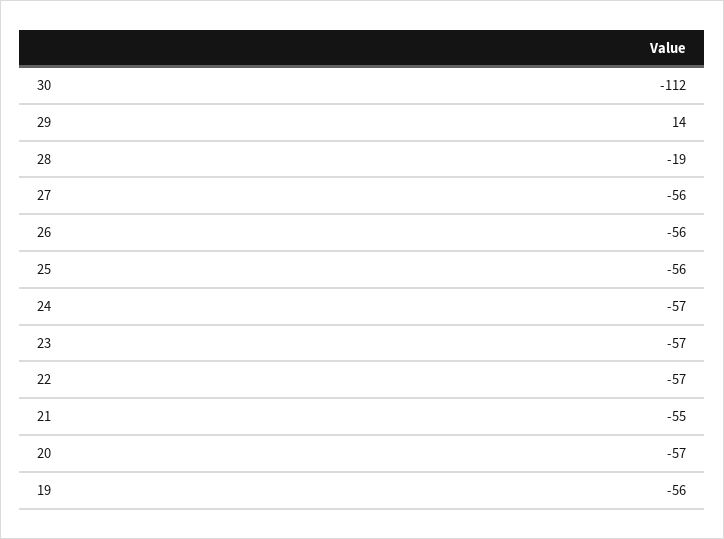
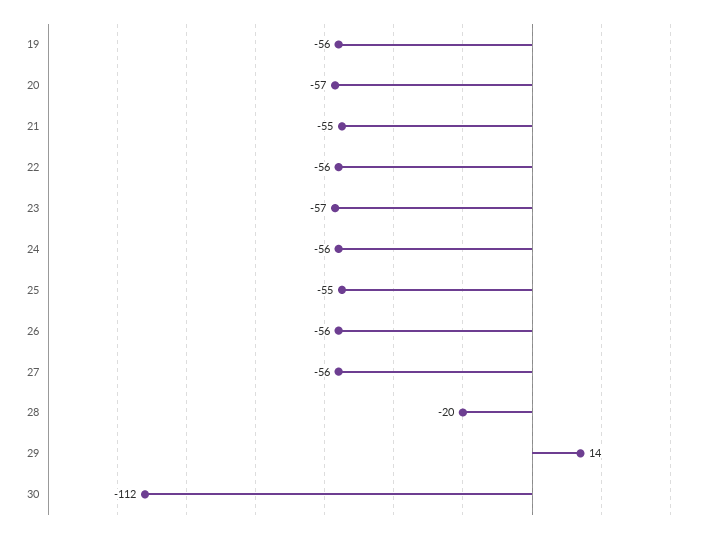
  {
    "30": -112,
    "29": 14,
-   "28": -19,
+   "28": -20,
    "27": -56,
    "26": -56,
-   "25": -56,
+   "25": -55,
-   "24": -57,
+   "24": -56,
    "23": -57,
-   "22": -57,
+   "22": -56,
    "21": -55,
    "20": -57,
    "19": -56
  }

